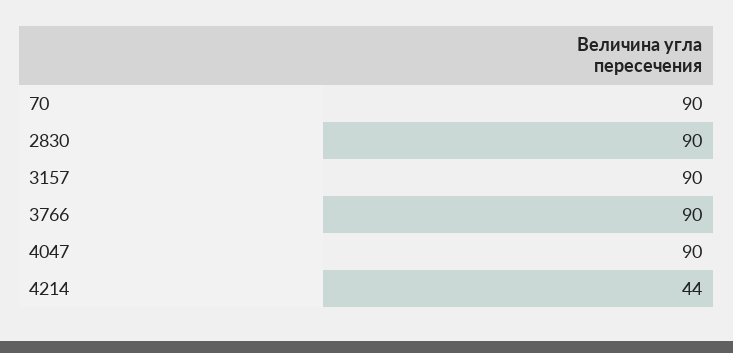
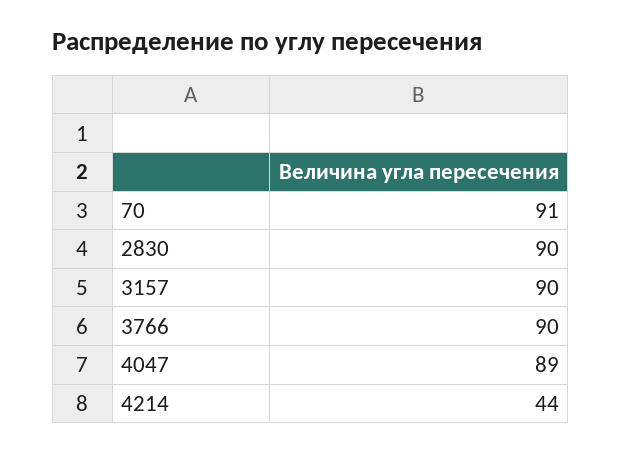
  {
-   "70": 90,
+   "70": 91,
    "2830": 90,
    "3157": 90,
    "3766": 90,
-   "4047": 90,
+   "4047": 89,
    "4214": 44
  }

